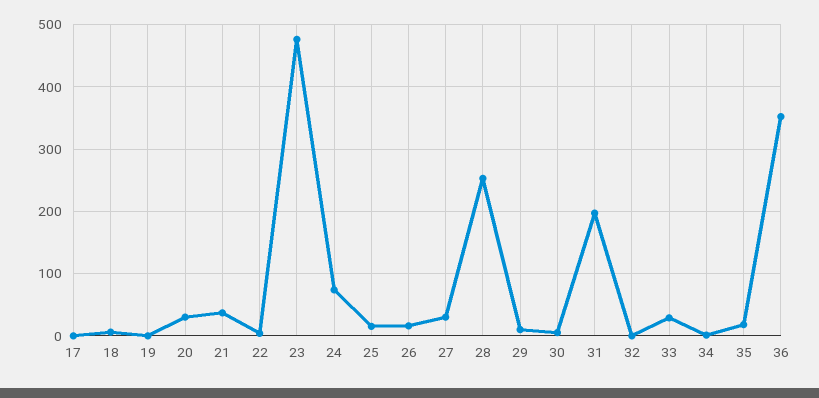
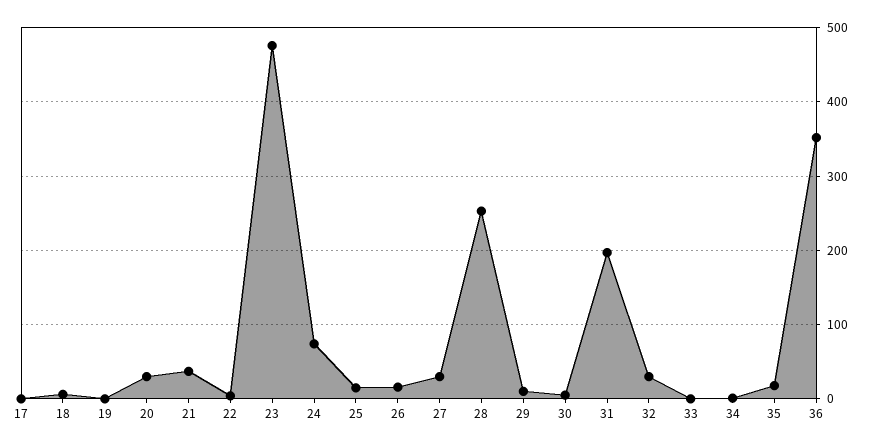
  {
    "17": 0,
    "18": 10,
    "19": 0,
    "20": 30,
    "21": 40,
    "22": 0,
    "23": 480,
    "24": 70,
    "25": 20,
    "26": 20,
    "27": 30,
    "28": 250,
    "29": 10,
    "30": 10,
    "31": 200,
-   "32": 0,
+   "32": 30,
-   "33": 30,
+   "33": 0,
    "34": 0,
    "35": 20,
    "36": 350
  }

